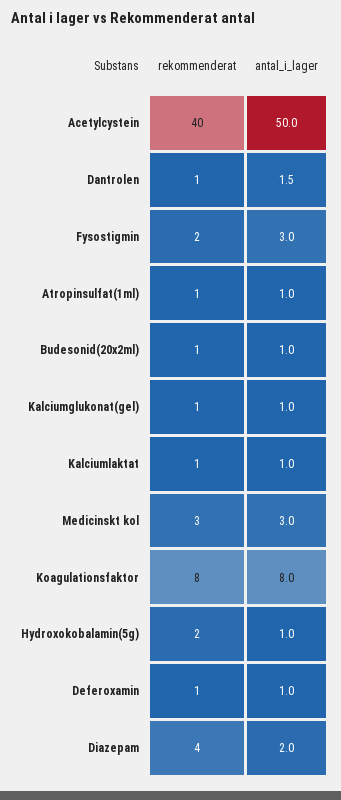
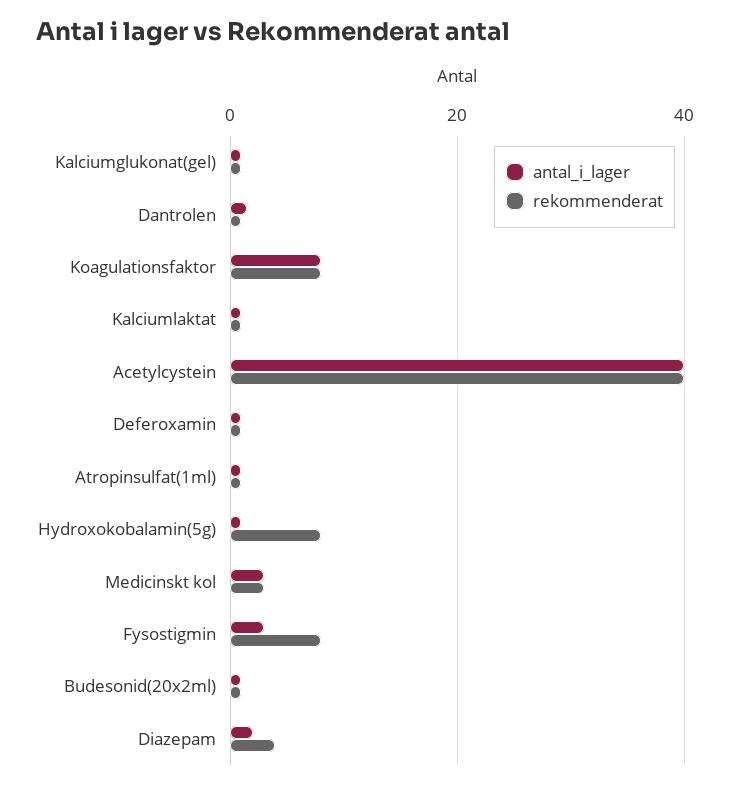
  {
    "rekommenderat": {
      "Acetylcystein": 40,
      "Dantrolen": 1,
-     "Fysostigmin": 2,
+     "Fysostigmin": 8,
      "Atropinsulfat(1ml)": 1,
      "Budesonid(20x2ml)": 1,
      "Kalciumglukonat(gel)": 1,
      "Kalciumlaktat": 1,
      "Medicinskt kol": 3,
      "Koagulationsfaktor": 8,
-     "Hydroxokobalamin(5g)": 2,
+     "Hydroxokobalamin(5g)": 8,
      "Deferoxamin": 1,
      "Diazepam": 4
    },
    "antal_i_lager": {
-     "Acetylcystein": 50,
+     "Acetylcystein": 40,
      "Dantrolen": 1.5,
      "Fysostigmin": 3,
      "Atropinsulfat(1ml)": 1,
      "Budesonid(20x2ml)": 1,
      "Kalciumglukonat(gel)": 1,
      "Kalciumlaktat": 1,
      "Medicinskt kol": 3,
      "Koagulationsfaktor": 8,
      "Hydroxokobalamin(5g)": 1,
      "Deferoxamin": 1,
      "Diazepam": 2
    }
  }

